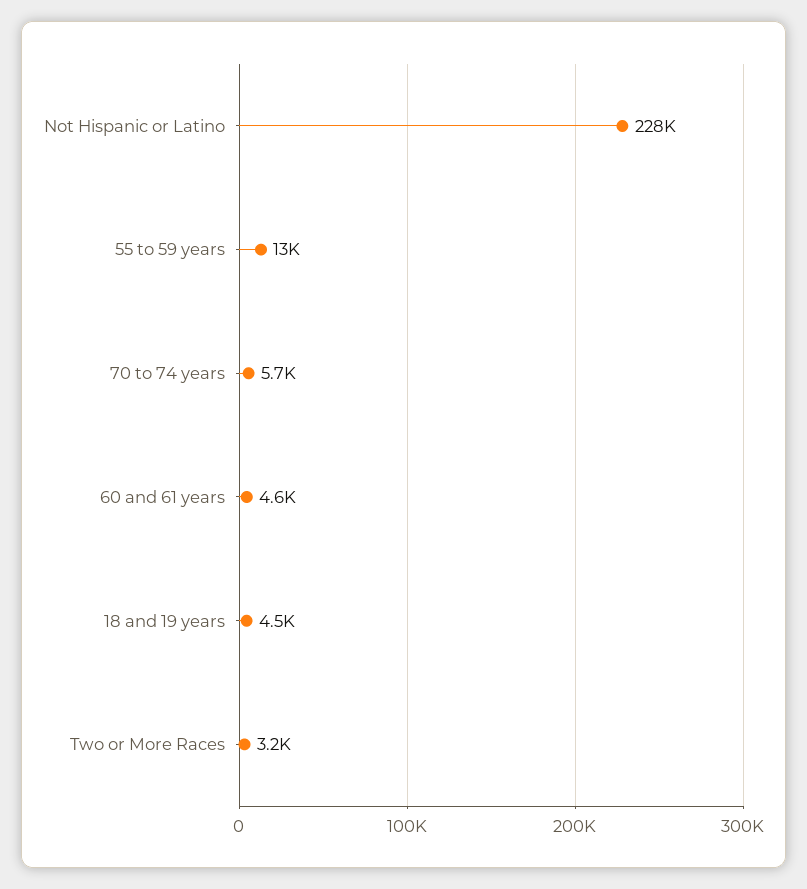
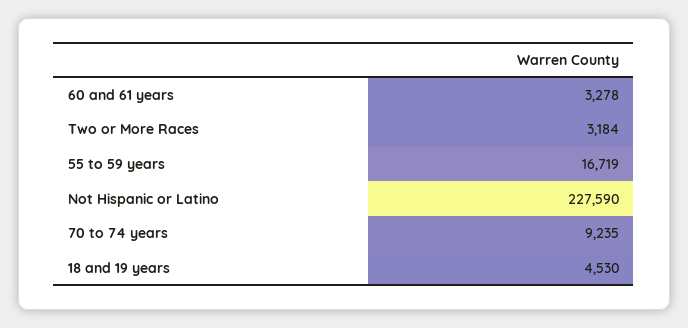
  {
    "Not Hispanic or Latino": 227590,
-   "55 to 59 years": 13000,
+   "55 to 59 years": 16719,
-   "70 to 74 years": 5700,
+   "70 to 74 years": 9235,
-   "60 and 61 years": 4600,
+   "60 and 61 years": 3278,
    "18 and 19 years": 4530,
    "Two or More Races": 3184
  }

